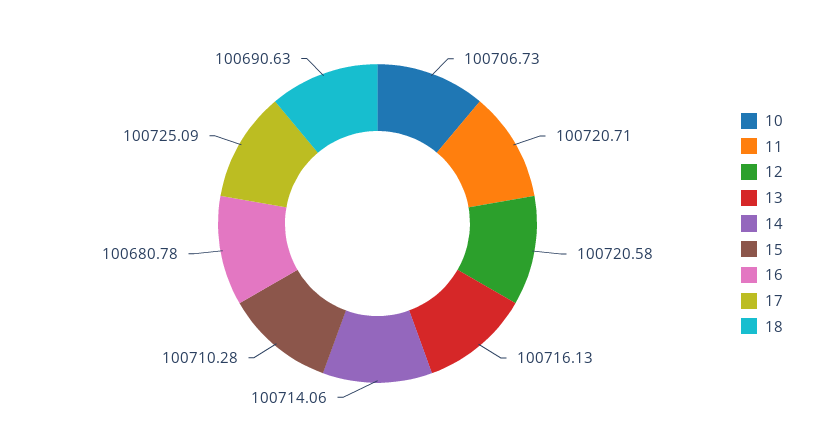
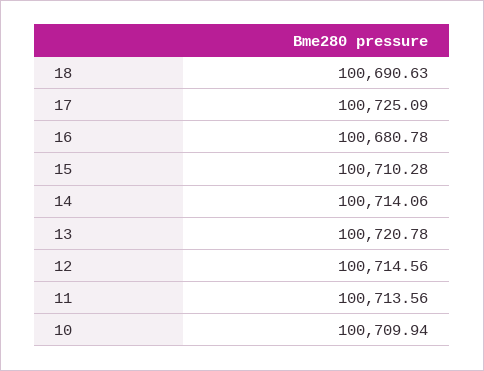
  {
-   "10": 100706.73,
+   "10": 100709.94,
-   "11": 100720.71,
+   "11": 100713.56,
-   "12": 100720.58,
+   "12": 100714.56,
-   "13": 100716.13,
+   "13": 100720.78,
    "14": 100714.06,
    "15": 100710.28,
    "16": 100680.78,
    "17": 100725.09,
    "18": 100690.63
  }

